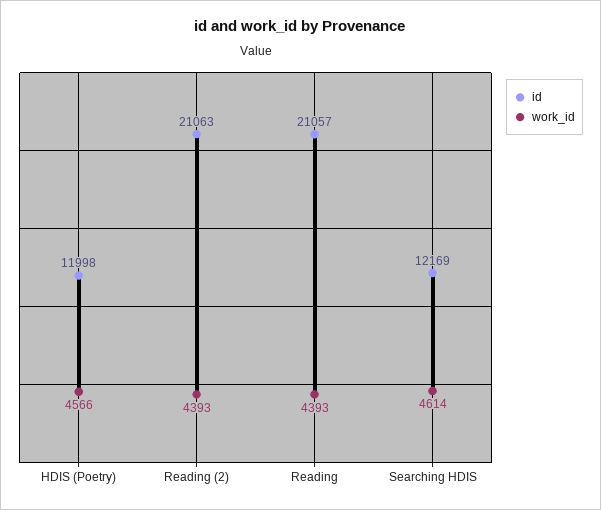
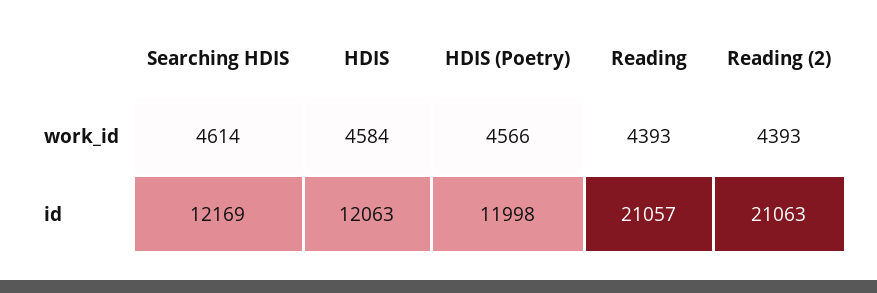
  {
    "id": {
      "HDIS (Poetry)": 11998,
      "Reading (2)": 21063,
      "Reading": 21057,
-     "Searching HDIS": 12169
+     "Searching HDIS": 12169,
+     "HDIS": 12063
    },
    "work_id": {
      "HDIS (Poetry)": 4566,
      "Reading (2)": 4393,
      "Reading": 4393,
-     "Searching HDIS": 4614
+     "Searching HDIS": 4614,
+     "HDIS": 4584
    }
  }

